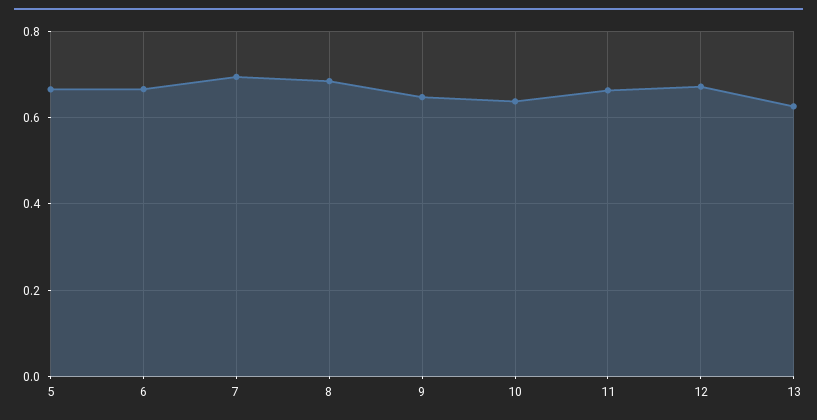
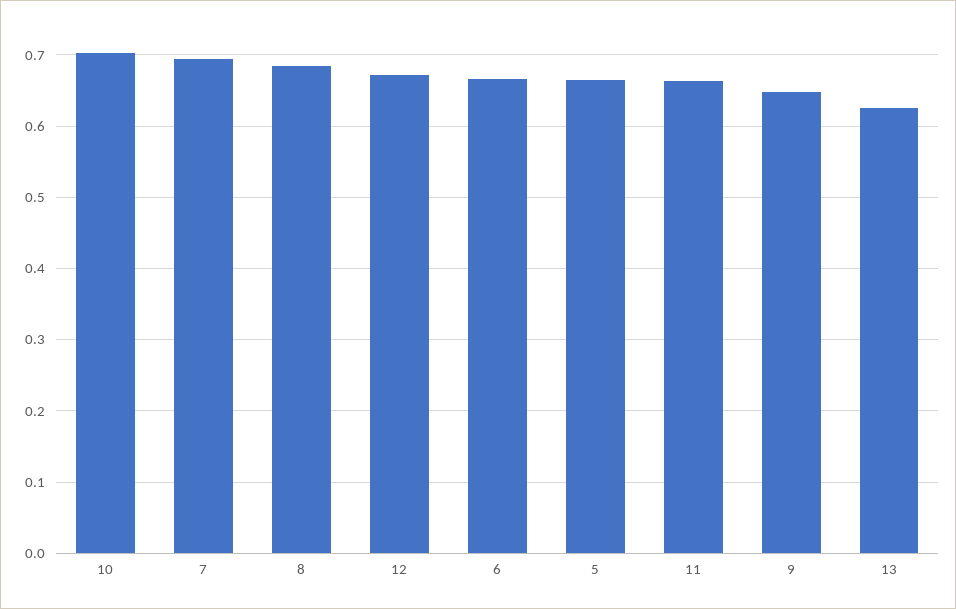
  {
    "5": 0.67,
    "6": 0.67,
    "7": 0.69,
    "8": 0.68,
    "9": 0.65,
-   "10": 0.64,
+   "10": 0.7,
    "11": 0.66,
    "12": 0.67,
    "13": 0.63
  }

